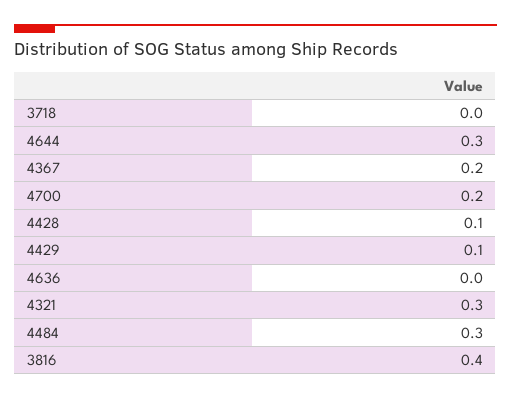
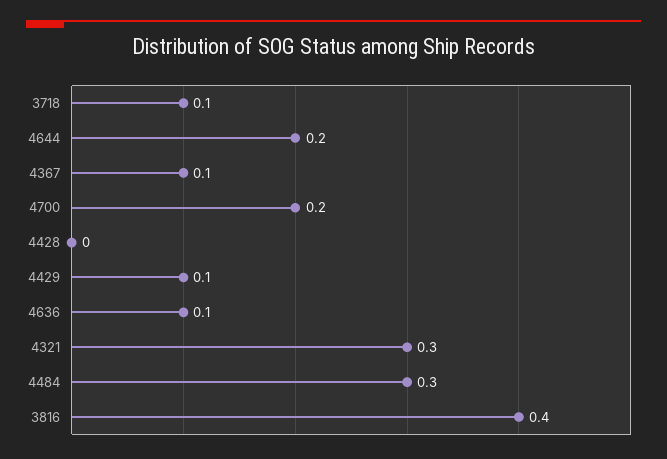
  {
-   "3718": 0,
+   "3718": 0.1,
-   "4644": 0.3,
+   "4644": 0.2,
-   "4367": 0.2,
+   "4367": 0.1,
    "4700": 0.2,
-   "4428": 0.1,
+   "4428": 0,
    "4429": 0.1,
-   "4636": 0,
+   "4636": 0.1,
    "4321": 0.3,
    "4484": 0.3,
    "3816": 0.4
  }

